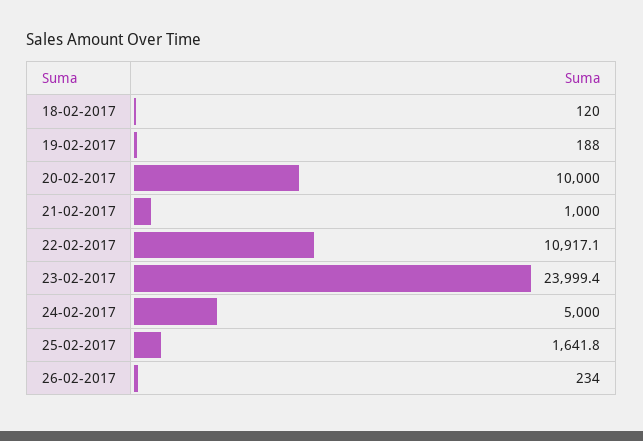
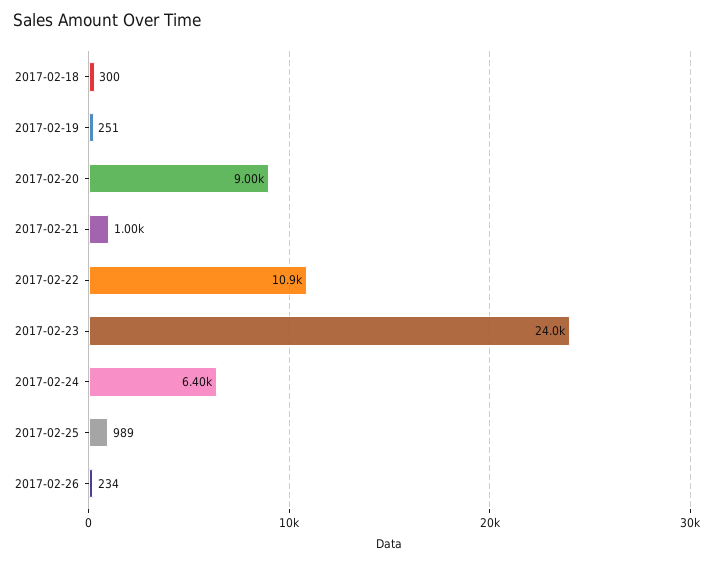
  {
-   "18-02-2017": 120,
+   "18-02-2017": 300,
-   "19-02-2017": 188,
+   "19-02-2017": 251,
-   "20-02-2017": 10000,
+   "20-02-2017": 9000,
    "21-02-2017": 1000,
    "22-02-2017": 10917.1,
    "23-02-2017": 23999.4,
-   "24-02-2017": 5000,
+   "24-02-2017": 6400,
-   "25-02-2017": 1641.8,
+   "25-02-2017": 989,
    "26-02-2017": 234
  }

